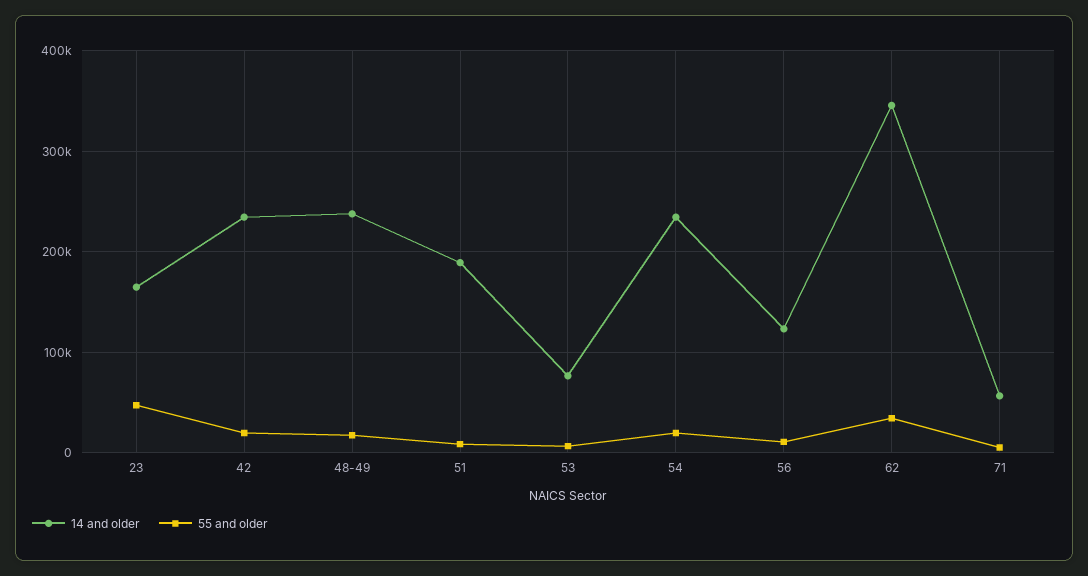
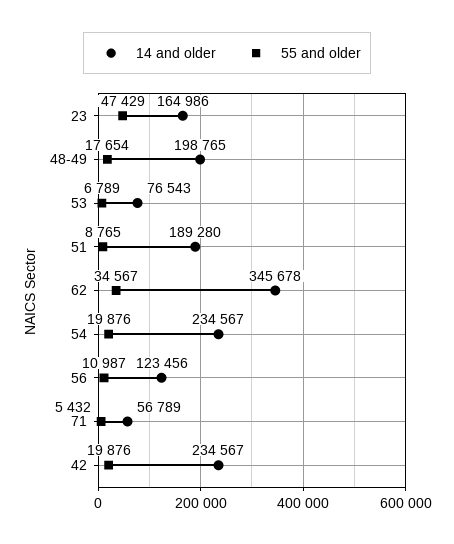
  {
    "14 and older": {
      "23": 164986,
      "42": 234567,
-     "48-49": 240000,
+     "48-49": 198765,
      "51": 189280,
      "53": 76543,
      "54": 234567,
      "56": 123456,
      "62": 345678,
      "71": 56789
    },
    "55 and older": {
      "23": 47429,
      "42": 19876,
      "48-49": 17654,
      "51": 8765,
      "53": 6789,
      "54": 19876,
      "56": 10987,
      "62": 34567,
      "71": 5432
    }
  }

